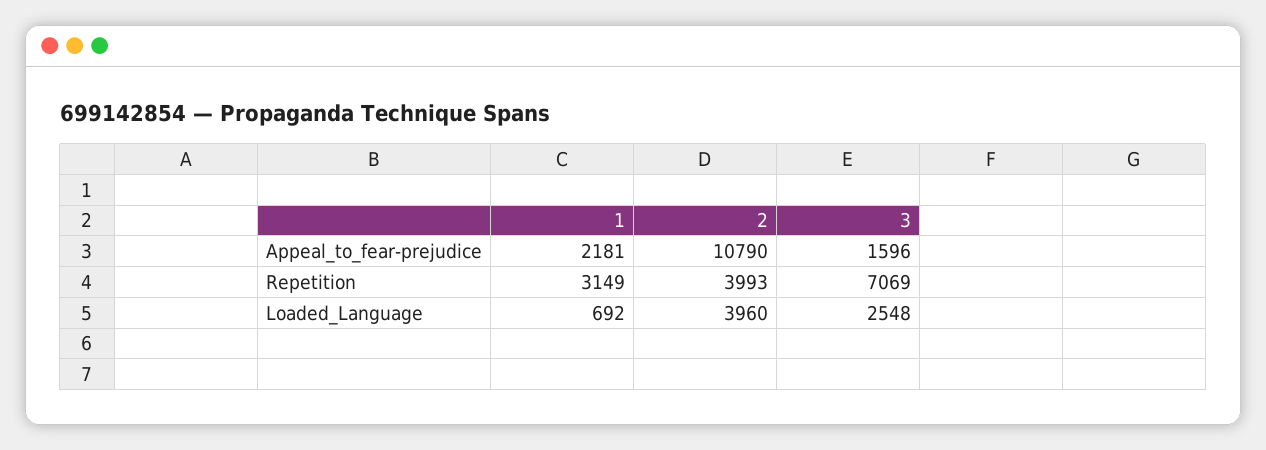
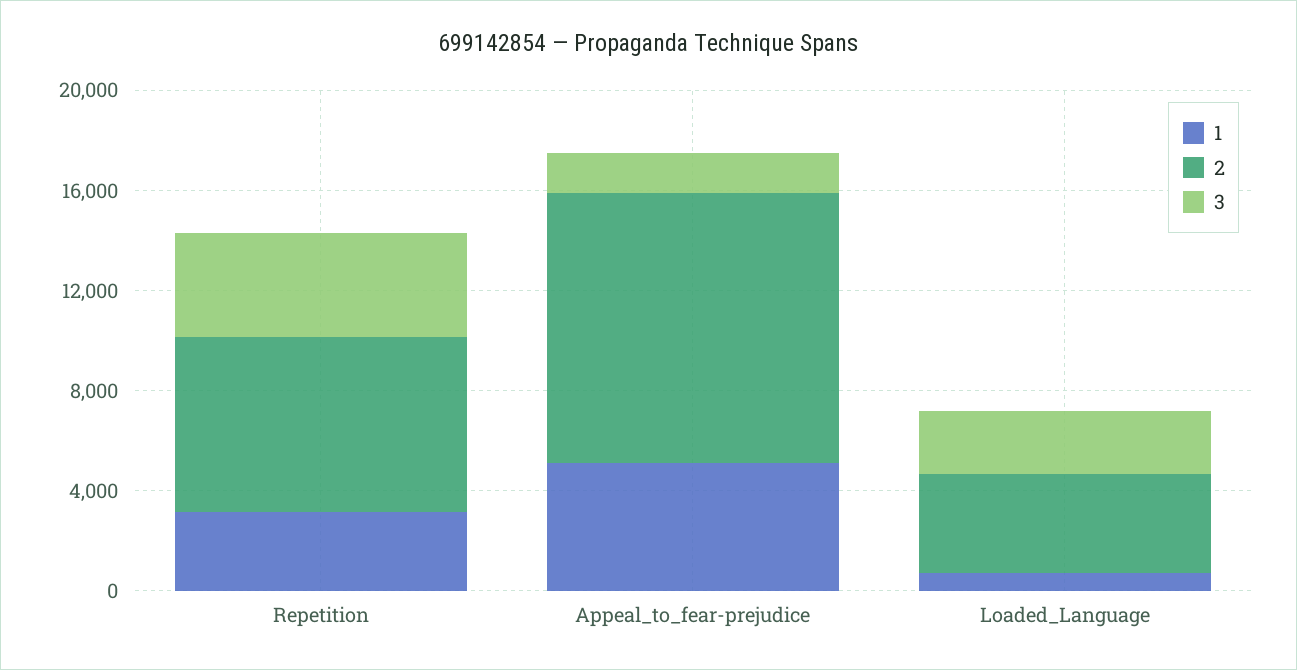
  {
    "1": {
-     "Appeal_to_fear-prejudice": 2181,
+     "Appeal_to_fear-prejudice": 5000,
      "Repetition": 3149,
      "Loaded_Language": 692
    },
    "2": {
      "Appeal_to_fear-prejudice": 10790,
-     "Repetition": 3993,
+     "Repetition": 7000,
      "Loaded_Language": 3960
    },
    "3": {
      "Appeal_to_fear-prejudice": 1596,
-     "Repetition": 7069,
+     "Repetition": 4000,
      "Loaded_Language": 2548
    }
  }

